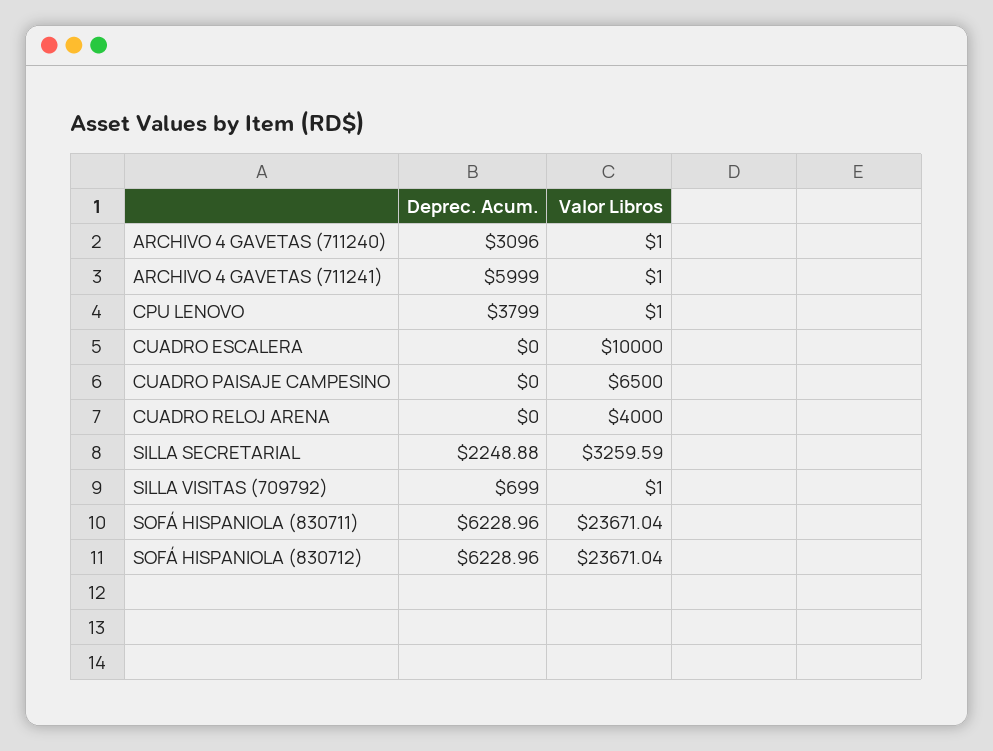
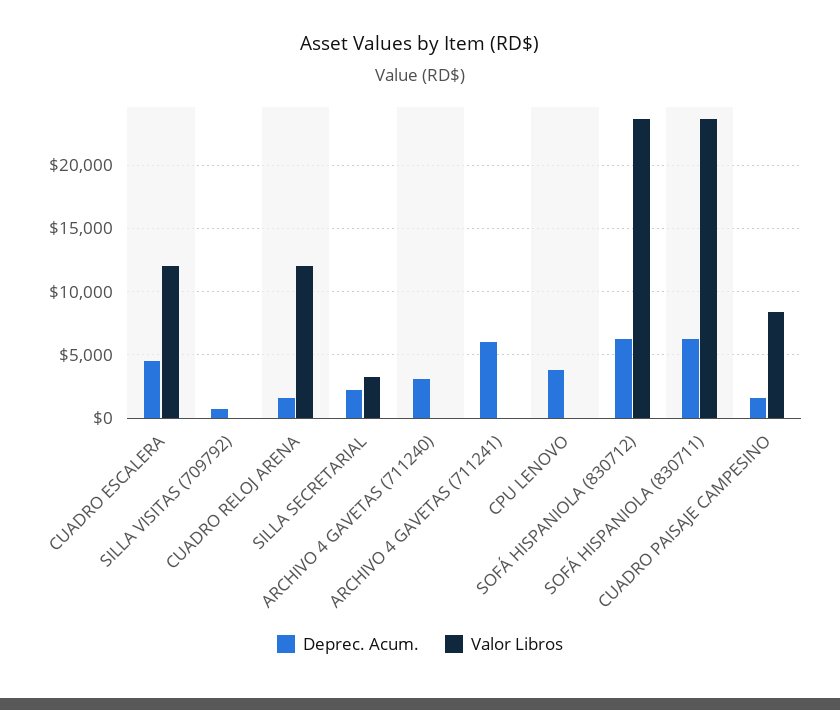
  {
    "Deprec. Acum.": {
      "ARCHIVO 4 GAVETAS (711240)": 3096,
      "ARCHIVO 4 GAVETAS (711241)": 5999,
      "CPU LENOVO": 3799,
-     "CUADRO ESCALERA": 0,
+     "CUADRO ESCALERA": 4500,
-     "CUADRO PAISAJE CAMPESINO": 0,
+     "CUADRO PAISAJE CAMPESINO": 1500,
-     "CUADRO RELOJ ARENA": 0,
+     "CUADRO RELOJ ARENA": 1500,
      "SILLA SECRETARIAL": 2248.88,
      "SILLA VISITAS (709792)": 699,
      "SOFÁ HISPANIOLA (830711)": 6228.96,
      "SOFÁ HISPANIOLA (830712)": 6228.96
    },
    "Valor Libros": {
      "ARCHIVO 4 GAVETAS (711240)": 1,
      "ARCHIVO 4 GAVETAS (711241)": 1,
      "CPU LENOVO": 1,
-     "CUADRO ESCALERA": 10000,
+     "CUADRO ESCALERA": 12000,
-     "CUADRO PAISAJE CAMPESINO": 6500,
+     "CUADRO PAISAJE CAMPESINO": 8500,
-     "CUADRO RELOJ ARENA": 4000,
+     "CUADRO RELOJ ARENA": 12000,
      "SILLA SECRETARIAL": 3259.59,
      "SILLA VISITAS (709792)": 1,
      "SOFÁ HISPANIOLA (830711)": 23671.04,
      "SOFÁ HISPANIOLA (830712)": 23671.04
    }
  }

